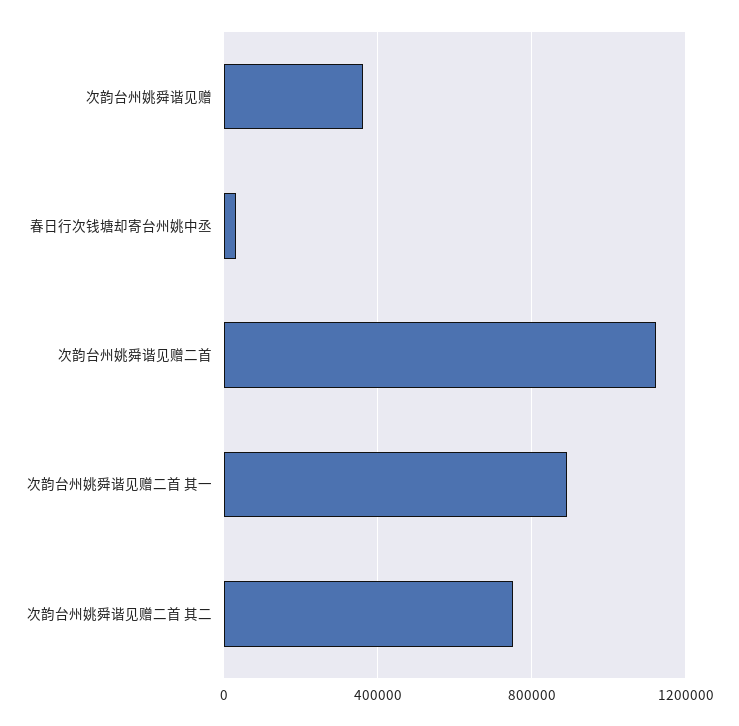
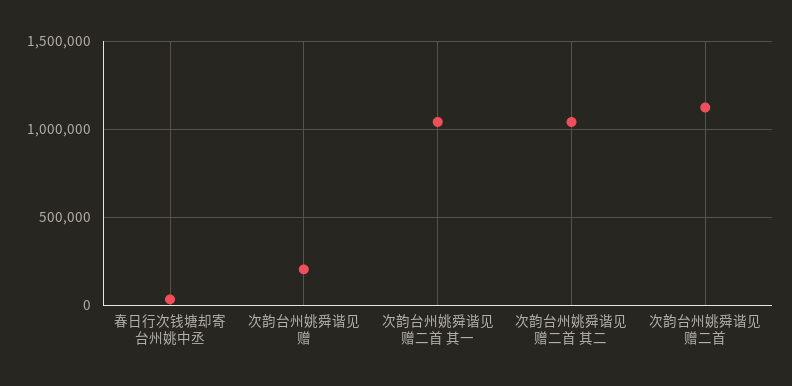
  {
-   "次韵台州姚舜谐见赠": 350000,
+   "次韵台州姚舜谐见赠": 200000,
    "春日行次钱塘却寄台州姚中丞": 50000,
    "次韵台州姚舜谐见赠二首": 1100000,
-   "次韵台州姚舜谐见赠二首 其一": 900000,
+   "次韵台州姚舜谐见赠二首 其一": 1050000,
-   "次韵台州姚舜谐见赠二首 其二": 750000
+   "次韵台州姚舜谐见赠二首 其二": 1050000
  }

